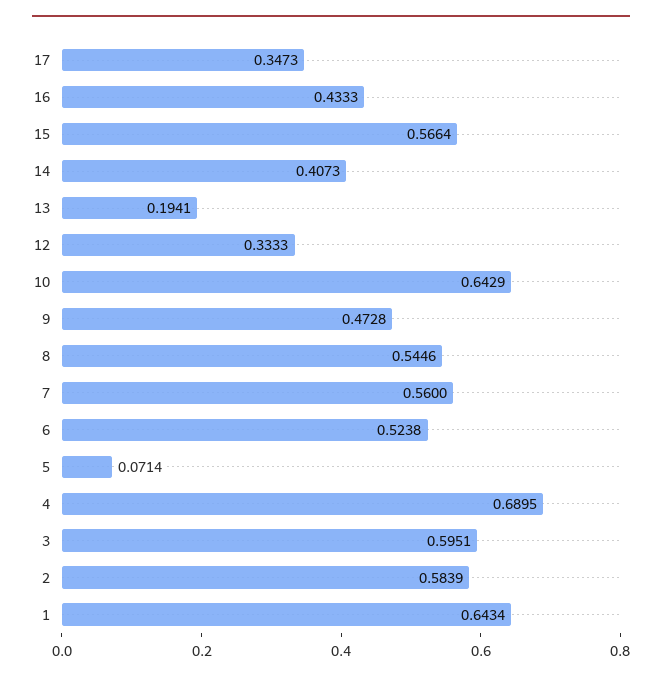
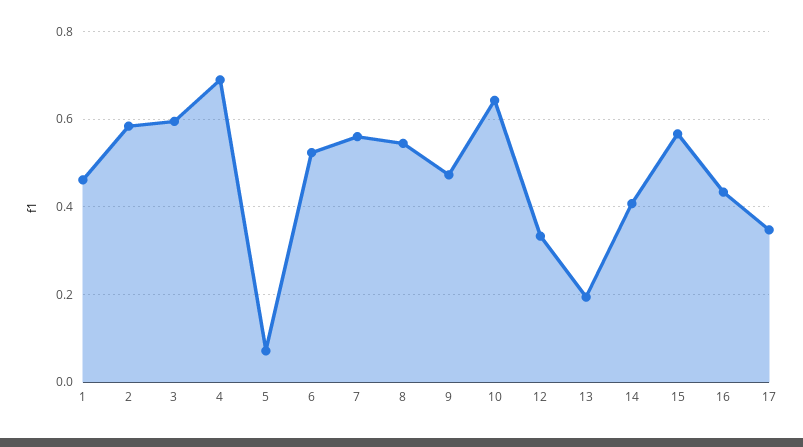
  {
    "17": 0.3473,
    "16": 0.4333,
    "15": 0.5664,
    "14": 0.4073,
    "13": 0.1941,
    "12": 0.3333,
    "10": 0.6429,
    "9": 0.4728,
    "8": 0.5446,
    "7": 0.56,
    "6": 0.5238,
    "5": 0.0714,
    "4": 0.6895,
    "3": 0.5951,
    "2": 0.5839,
-   "1": 0.6434
+   "1": 0.46
  }

